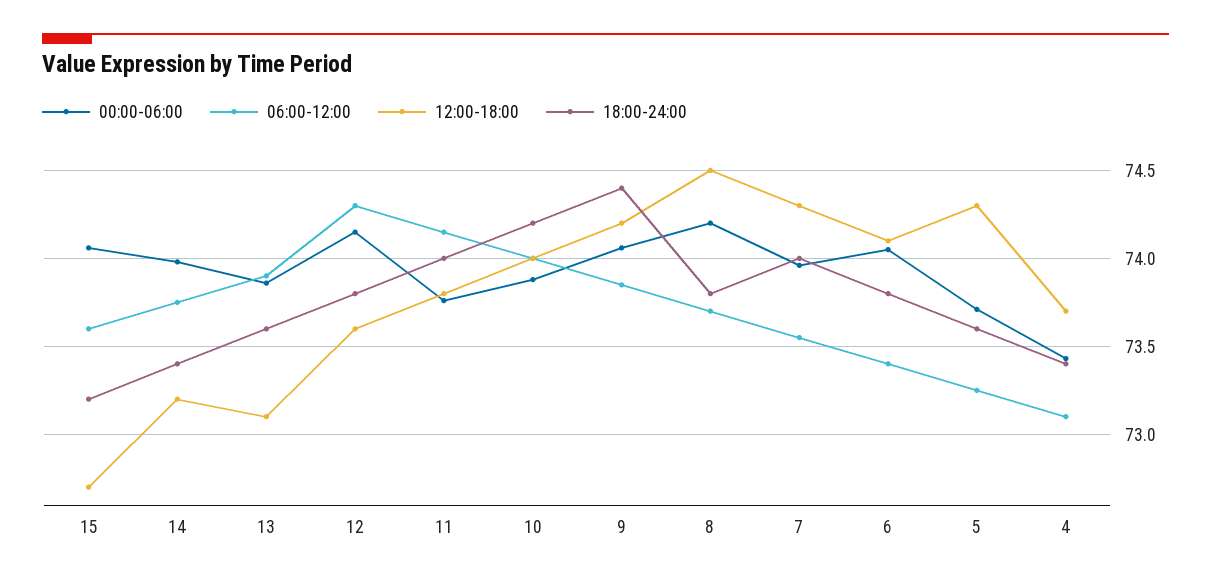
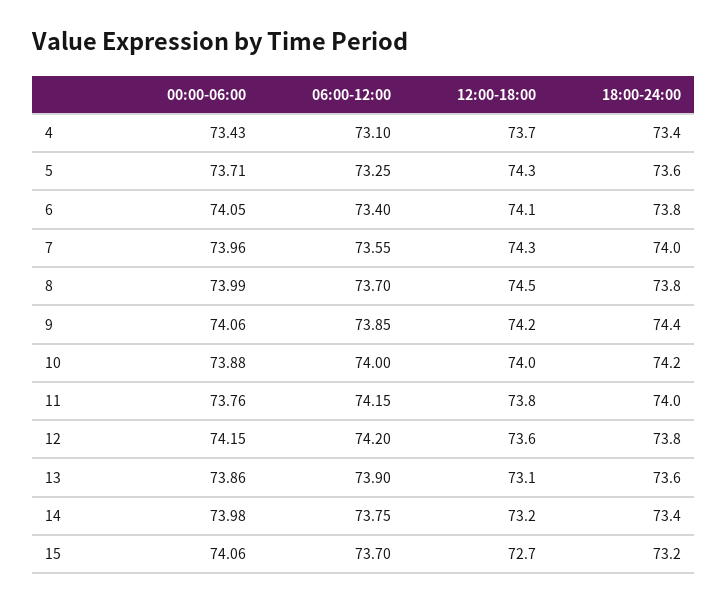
  {
    "00:00-06:00": {
      "15": 74.06,
      "14": 73.98,
      "13": 73.86,
      "12": 74.15,
      "11": 73.76,
      "10": 73.88,
      "9": 74.06,
-     "8": 74.2,
+     "8": 73.99,
      "7": 73.96,
      "6": 74.05,
      "5": 73.71,
      "4": 73.43
    },
    "06:00-12:00": {
-     "15": 73.6,
+     "15": 73.7,
      "14": 73.75,
      "13": 73.9,
-     "12": 74.3,
+     "12": 74.2,
      "11": 74.15,
      "10": 74,
      "9": 73.85,
      "8": 73.7,
      "7": 73.55,
      "6": 73.4,
      "5": 73.25,
      "4": 73.1
    },
    "12:00-18:00": {
      "15": 72.7,
      "14": 73.2,
      "13": 73.1,
      "12": 73.6,
      "11": 73.8,
      "10": 74,
      "9": 74.2,
      "8": 74.5,
      "7": 74.3,
      "6": 74.1,
      "5": 74.3,
      "4": 73.7
    },
    "18:00-24:00": {
      "15": 73.2,
      "14": 73.4,
      "13": 73.6,
      "12": 73.8,
      "11": 74,
      "10": 74.2,
      "9": 74.4,
      "8": 73.8,
      "7": 74,
      "6": 73.8,
      "5": 73.6,
      "4": 73.4
    }
  }

